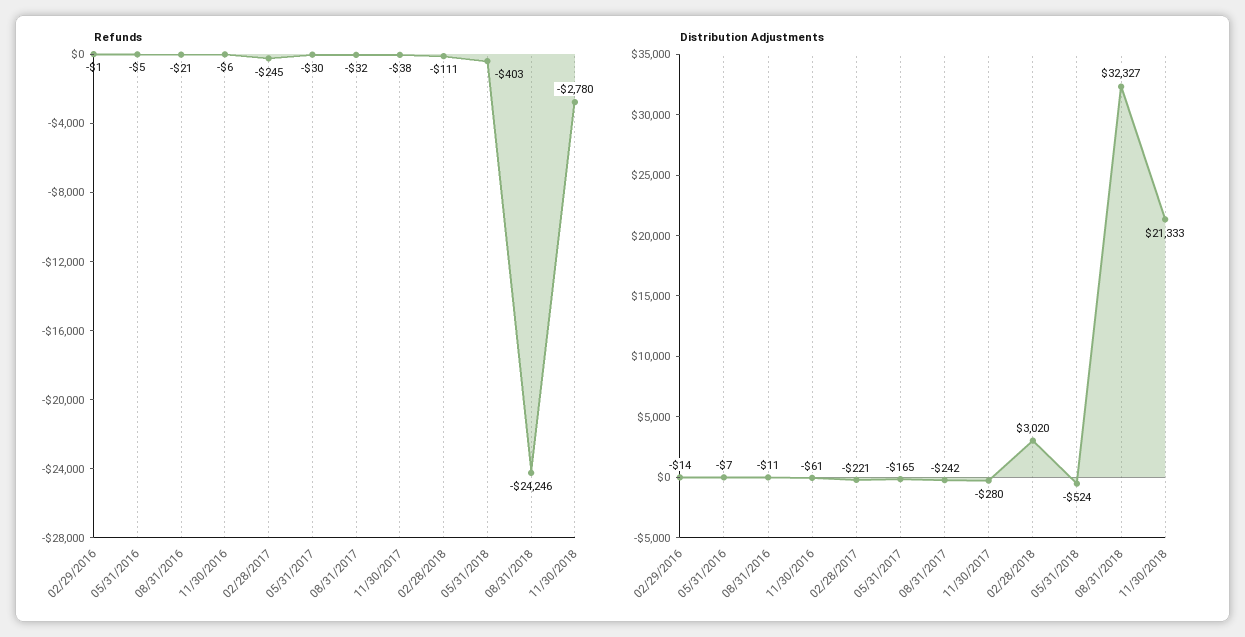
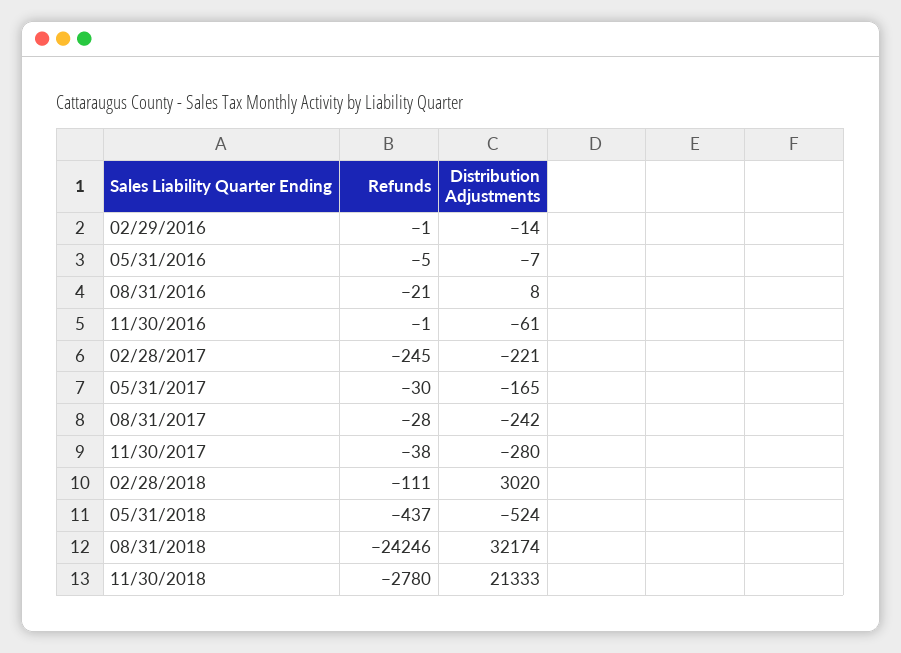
  {
    "Refunds": {
      "02/29/2016": -1,
      "05/31/2016": -5,
      "08/31/2016": -21,
-     "11/30/2016": -6,
+     "11/30/2016": -1,
      "02/28/2017": -245,
      "05/31/2017": -30,
-     "08/31/2017": -32,
+     "08/31/2017": -28,
      "11/30/2017": -38,
      "02/28/2018": -111,
-     "05/31/2018": -403,
+     "05/31/2018": -437,
      "08/31/2018": -24246,
      "11/30/2018": -2780
    },
    "Distribution Adjustments": {
      "02/29/2016": -14,
      "05/31/2016": -7,
-     "08/31/2016": -11,
+     "08/31/2016": 8,
      "11/30/2016": -61,
      "02/28/2017": -221,
      "05/31/2017": -165,
      "08/31/2017": -242,
      "11/30/2017": -280,
      "02/28/2018": 3020,
      "05/31/2018": -524,
-     "08/31/2018": 32327,
+     "08/31/2018": 32174,
      "11/30/2018": 21333
    }
  }

